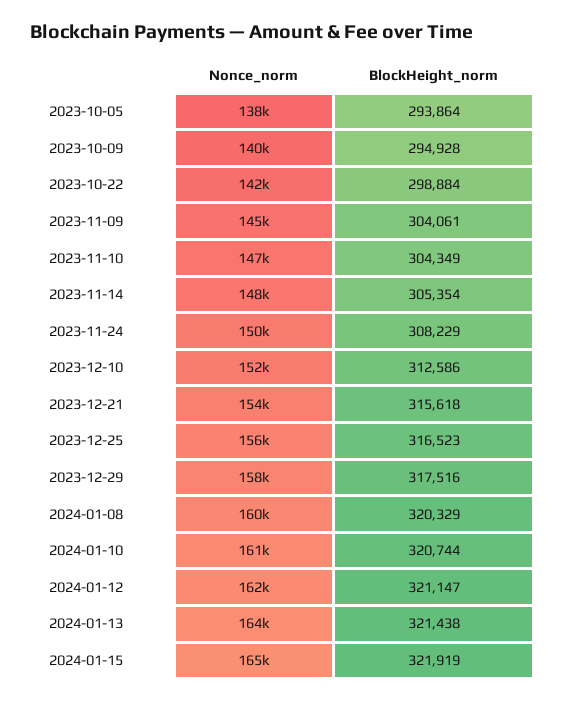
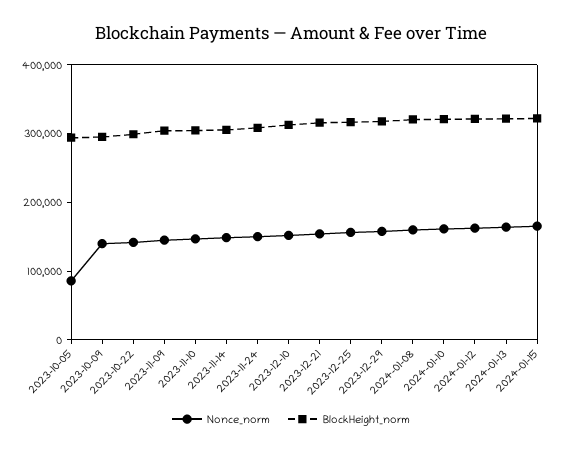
  {
    "Nonce_norm": {
-     "2023-10-05": 138000,
+     "2023-10-05": 80000,
      "2023-10-09": 140000,
      "2023-10-22": 142000,
      "2023-11-09": 145000,
      "2023-11-10": 147000,
      "2023-11-14": 148000,
      "2023-11-24": 150000,
      "2023-12-10": 152000,
      "2023-12-21": 154000,
      "2023-12-25": 156000,
      "2023-12-29": 158000,
      "2024-01-08": 160000,
      "2024-01-10": 161000,
      "2024-01-12": 162000,
      "2024-01-13": 164000,
      "2024-01-15": 165000
    },
    "BlockHeight_norm": {
      "2023-10-05": 293864,
      "2023-10-09": 294928,
      "2023-10-22": 298884,
      "2023-11-09": 304061,
      "2023-11-10": 304349,
      "2023-11-14": 305354,
      "2023-11-24": 308229,
      "2023-12-10": 312586,
      "2023-12-21": 315618,
      "2023-12-25": 316523,
      "2023-12-29": 317516,
      "2024-01-08": 320329,
      "2024-01-10": 320744,
      "2024-01-12": 321147,
      "2024-01-13": 321438,
      "2024-01-15": 321919
    }
  }

